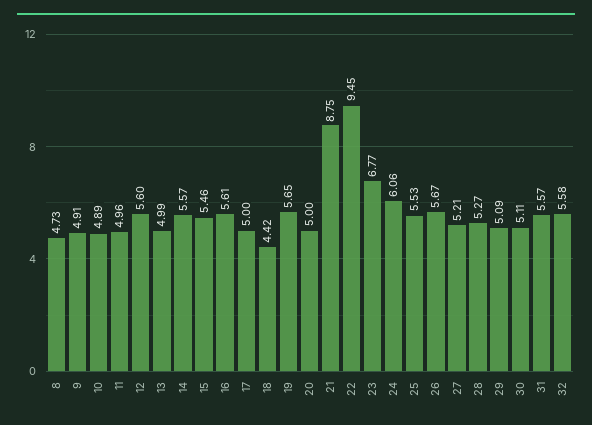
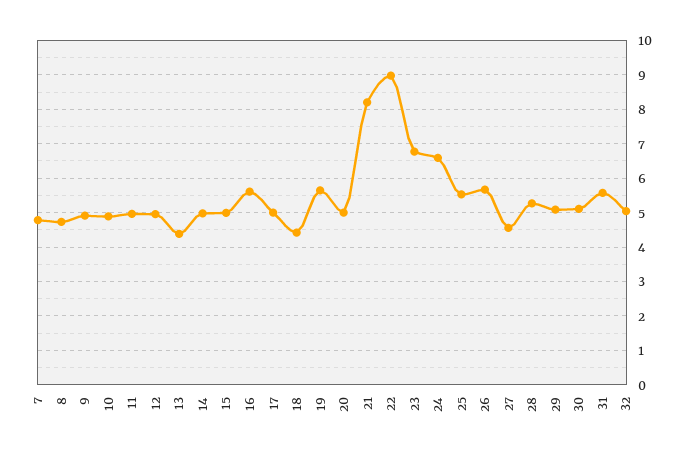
  {
    "8": 4.73,
    "9": 4.91,
    "10": 4.89,
    "11": 4.96,
-   "12": 5.6,
+   "12": 5,
-   "13": 4.99,
+   "13": 4.4,
-   "14": 5.57,
+   "14": 5,
-   "15": 5.46,
+   "15": 5,
    "16": 5.61,
    "17": 5,
    "18": 4.42,
    "19": 5.65,
    "20": 5,
-   "21": 8.75,
+   "21": 8.2,
-   "22": 9.45,
+   "22": 9,
    "23": 6.77,
-   "24": 6.06,
+   "24": 6.6,
    "25": 5.53,
    "26": 5.67,
-   "27": 5.21,
+   "27": 4.6,
    "28": 5.27,
    "29": 5.09,
    "30": 5.11,
    "31": 5.57,
-   "32": 5.58
+   "32": 5,
+   "7": 4.8
  }

